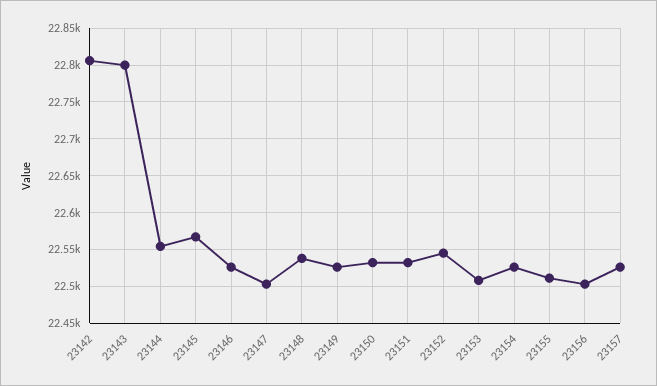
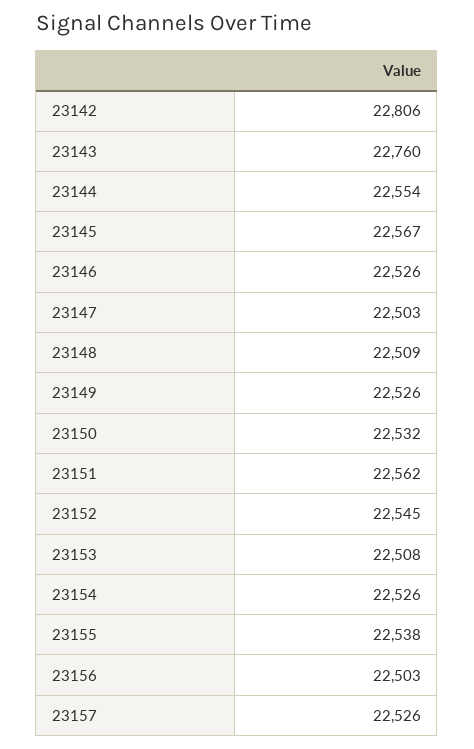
  {
    "23142": 22806,
-   "23143": 22800,
+   "23143": 22760,
    "23144": 22554,
    "23145": 22567,
    "23146": 22526,
    "23147": 22503,
-   "23148": 22540,
+   "23148": 22509,
    "23149": 22526,
    "23150": 22532,
-   "23151": 22530,
+   "23151": 22562,
    "23152": 22545,
    "23153": 22508,
    "23154": 22526,
-   "23155": 22510,
+   "23155": 22538,
    "23156": 22503,
    "23157": 22526
  }

